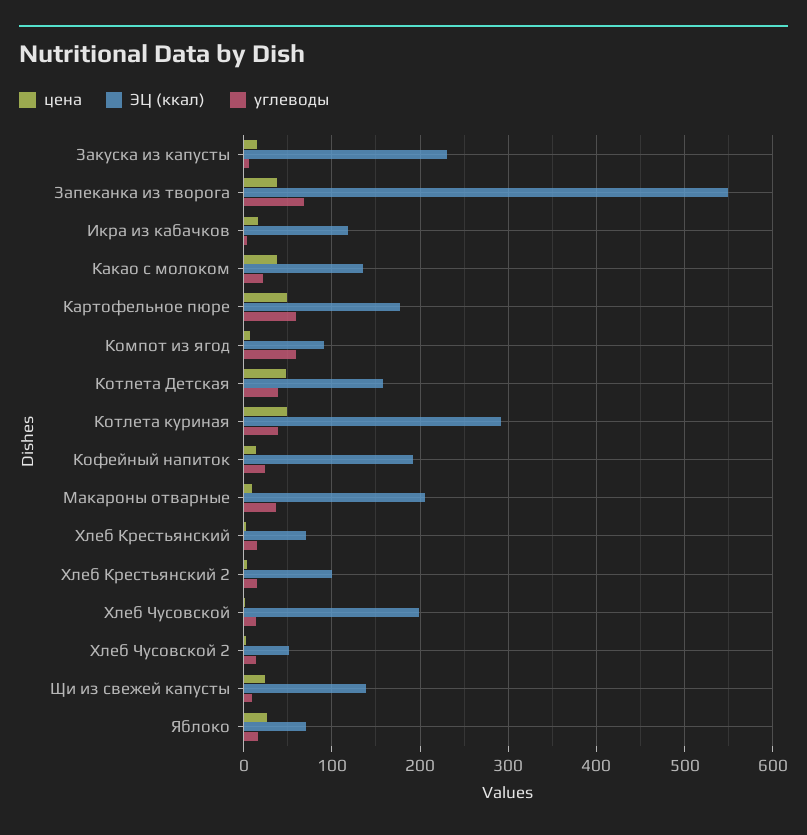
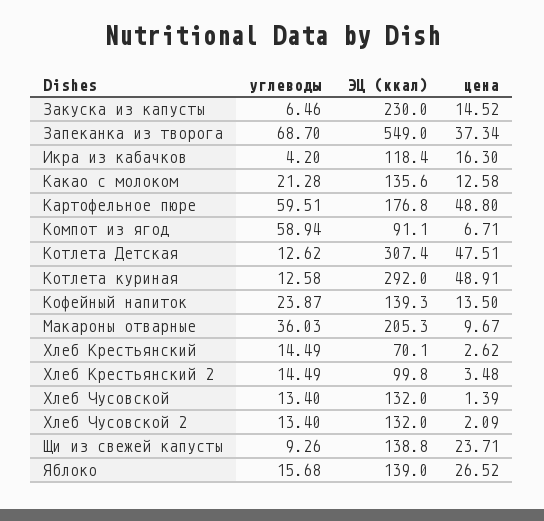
  {
    "цена": {
      "Закуска из капусты": 14.52,
      "Запеканка из творога": 37.34,
      "Икра из кабачков": 16.3,
-     "Какао с молоком": 40,
+     "Какао с молоком": 12.58,
      "Картофельное пюре": 48.8,
      "Компот из ягод": 6.71,
      "Котлета Детская": 47.51,
      "Котлета куриная": 48.91,
      "Кофейный напиток": 13.5,
      "Макароны отварные": 9.67,
      "Хлеб Крестьянский": 2.62,
      "Хлеб Крестьянский 2": 3.48,
      "Хлеб Чусовской": 1.39,
      "Хлеб Чусовской 2": 2.09,
      "Щи из свежей капусты": 23.71,
      "Яблоко": 26.52
    },
    "ЭЦ (ккал)": {
      "Закуска из капусты": 230,
      "Запеканка из творога": 549,
      "Икра из кабачков": 118.4,
      "Какао с молоком": 135.6,
      "Картофельное пюре": 176.8,
      "Компот из ягод": 91.1,
-     "Котлета Детская": 160,
+     "Котлета Детская": 307.4,
      "Котлета куриная": 292,
-     "Кофейный напиток": 190,
+     "Кофейный напиток": 139.3,
      "Макароны отварные": 205.3,
      "Хлеб Крестьянский": 70.1,
      "Хлеб Крестьянский 2": 99.8,
-     "Хлеб Чусовской": 200,
+     "Хлеб Чусовской": 132,
-     "Хлеб Чусовской 2": 50,
+     "Хлеб Чусовской 2": 132,
      "Щи из свежей капусты": 138.8,
-     "Яблоко": 70
+     "Яблоко": 139
    },
    "углеводы": {
      "Закуска из капусты": 6.46,
      "Запеканка из творога": 68.7,
      "Икра из кабачков": 4.2,
      "Какао с молоком": 21.28,
      "Картофельное пюре": 59.51,
      "Компот из ягод": 58.94,
-     "Котлета Детская": 40,
+     "Котлета Детская": 12.62,
-     "Котлета куриная": 40,
+     "Котлета куриная": 12.58,
      "Кофейный напиток": 23.87,
      "Макароны отварные": 36.03,
      "Хлеб Крестьянский": 14.49,
      "Хлеб Крестьянский 2": 14.49,
      "Хлеб Чусовской": 13.4,
      "Хлеб Чусовской 2": 13.4,
      "Щи из свежей капусты": 9.26,
      "Яблоко": 15.68
    }
  }

